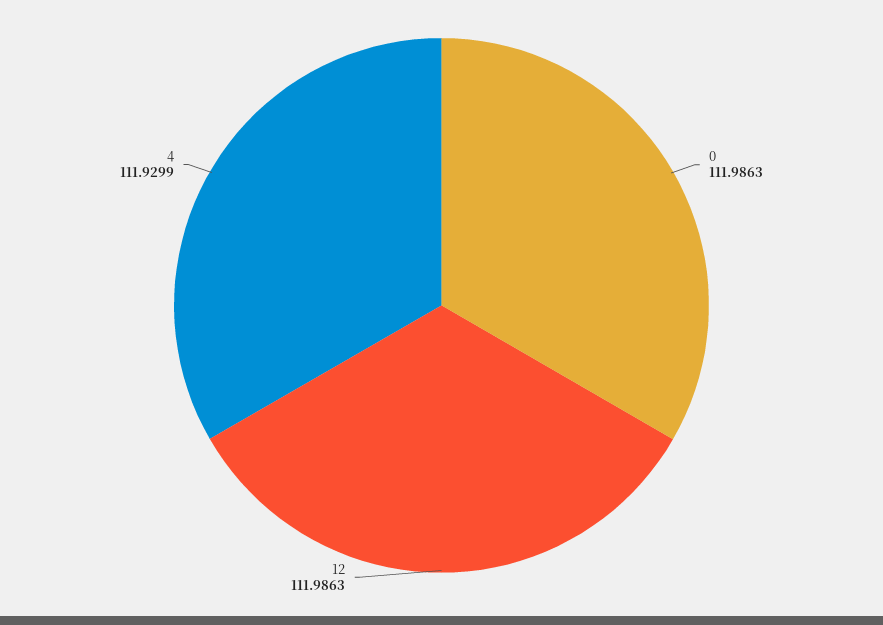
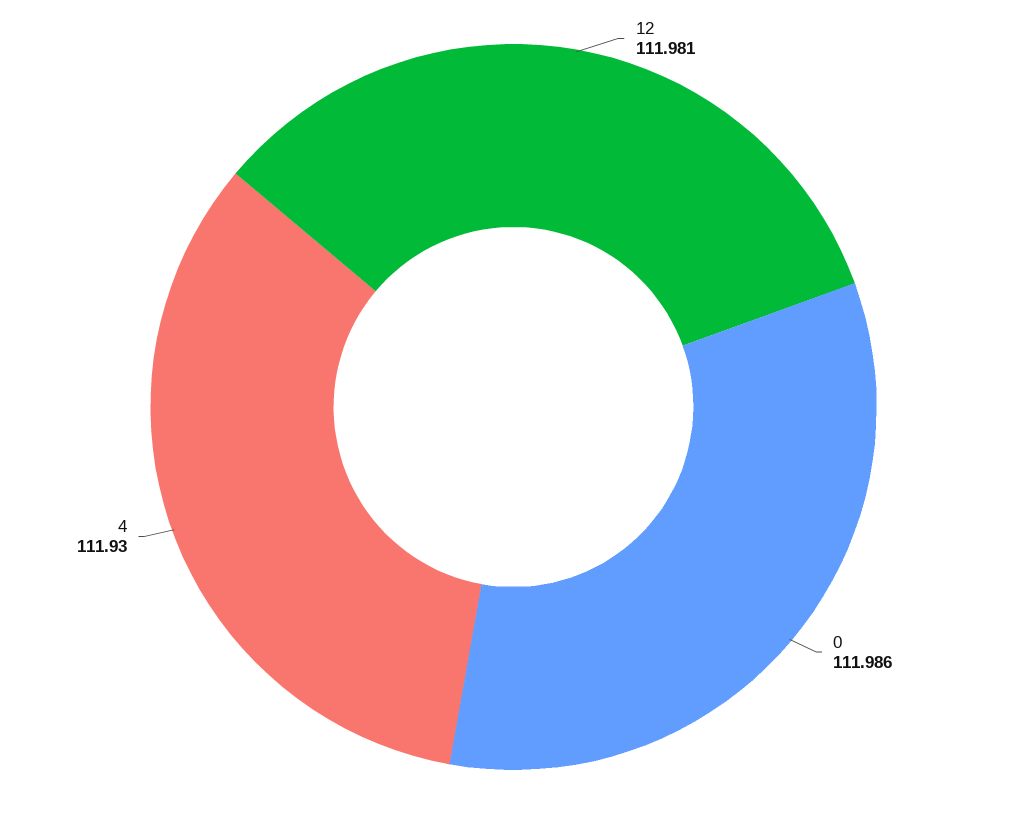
  {
    "0": 111.9863,
-   "12": 111.9863,
+   "12": 111.981,
    "4": 111.9299
  }

